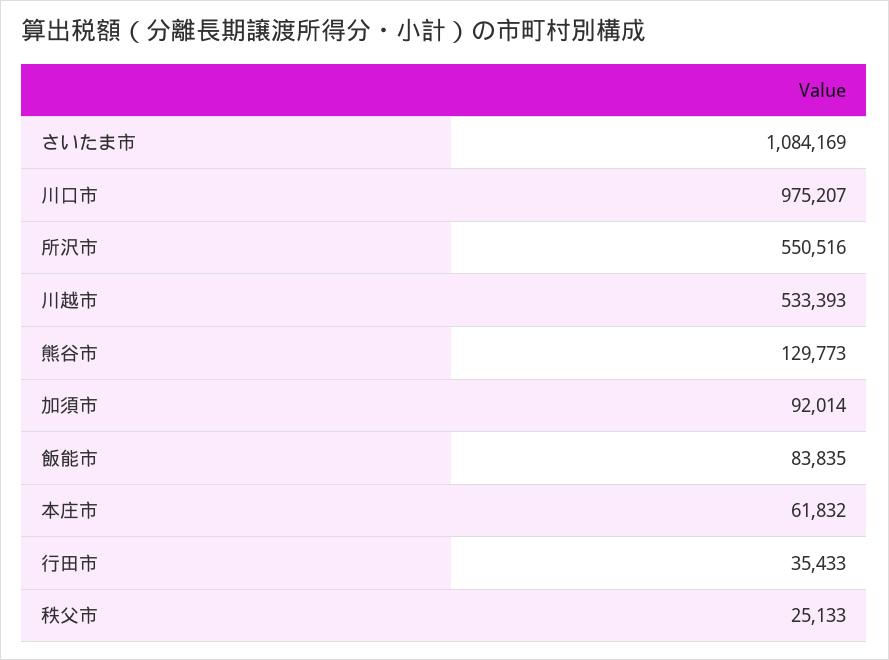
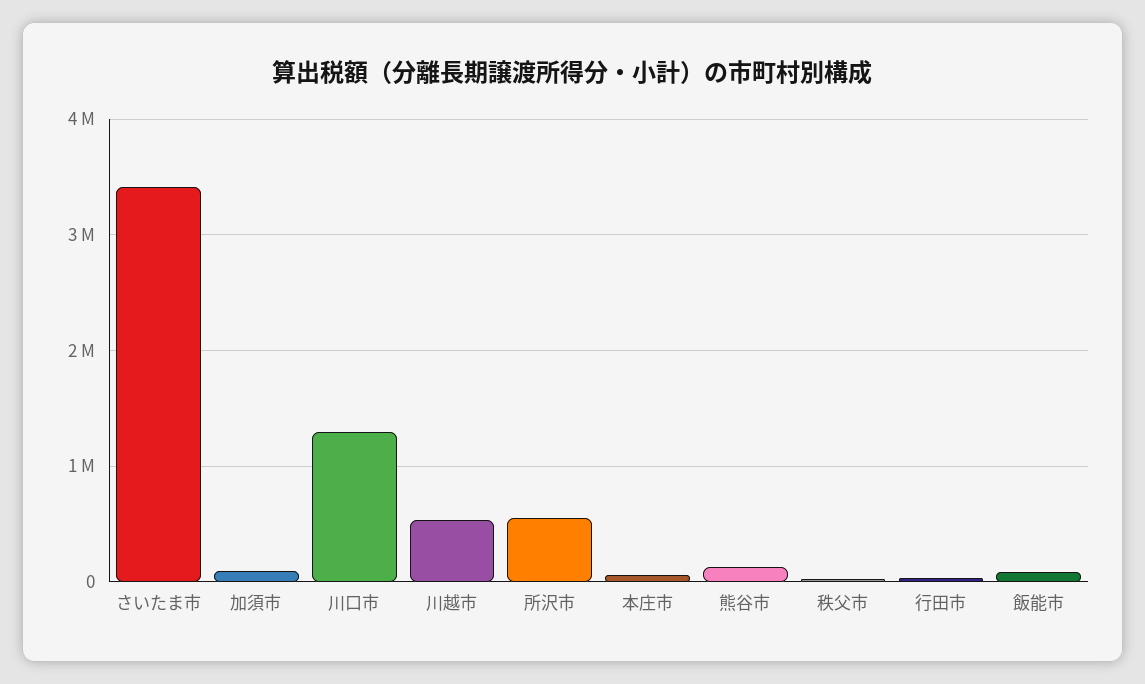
  {
-   "さいたま市": 1084169,
+   "さいたま市": 3400000,
-   "川口市": 975207,
+   "川口市": 1300000,
    "所沢市": 550516,
    "川越市": 533393,
    "熊谷市": 129773,
    "加須市": 92014,
    "飯能市": 83835,
    "本庄市": 61832,
    "行田市": 35433,
    "秩父市": 25133
  }

